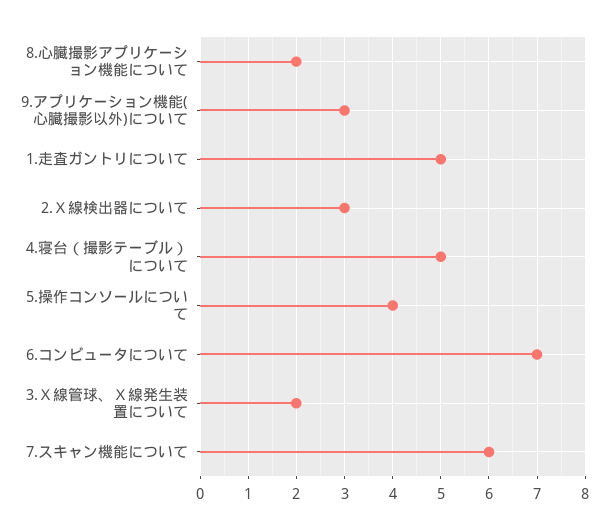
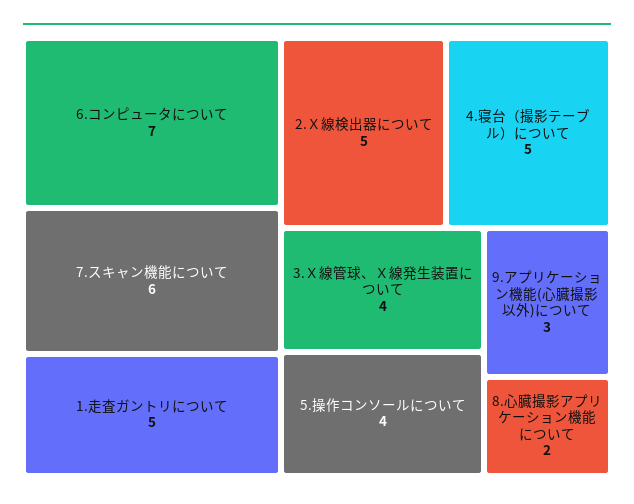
  {
    "8.心臓撮影アプリケーション機能について": 2,
    "9.アプリケーション機能(心臓撮影以外)について": 3,
    "1.走査ガントリについて": 5,
-   "2.Ｘ線検出器について": 3,
+   "2.Ｘ線検出器について": 5,
    "4.寝台（撮影テーブル）について": 5,
    "5.操作コンソールについて": 4,
    "6.コンピュータについて": 7,
-   "3.Ｘ線管球、Ｘ線発生装置について": 2,
+   "3.Ｘ線管球、Ｘ線発生装置について": 4,
    "7.スキャン機能について": 6
  }

